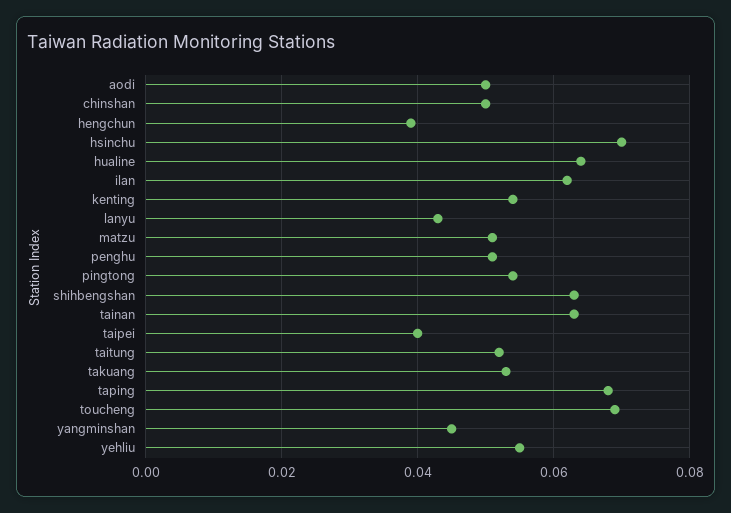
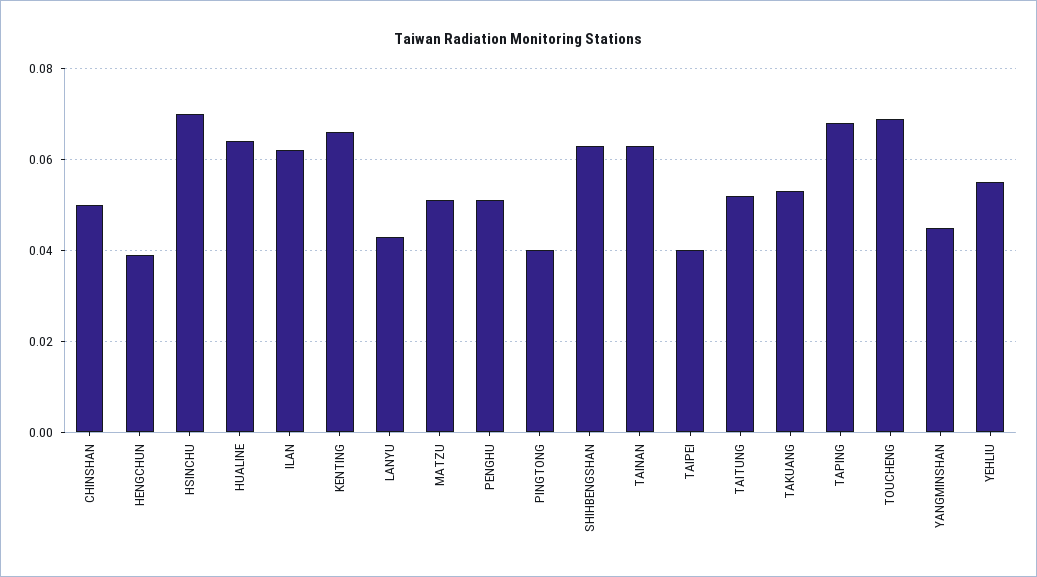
  {
-   "aodi": 0.05,
    "chinshan": 0.05,
    "hengchun": 0.04,
    "hsinchu": 0.07,
    "hualine": 0.065,
    "ilan": 0.06,
-   "kenting": 0.055,
+   "kenting": 0.065,
    "lanyu": 0.045,
    "matzu": 0.05,
    "penghu": 0.05,
-   "pingtong": 0.055,
+   "pingtong": 0.04,
    "shihbengshan": 0.065,
    "tainan": 0.065,
    "taipei": 0.04,
    "taitung": 0.05,
    "takuang": 0.055,
    "taping": 0.07,
    "toucheng": 0.07,
    "yangminshan": 0.045,
    "yehliu": 0.055
  }

